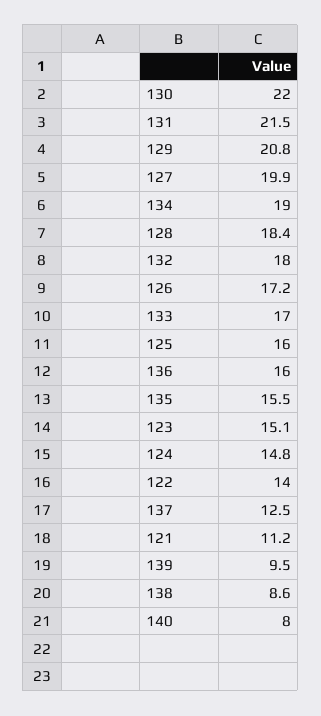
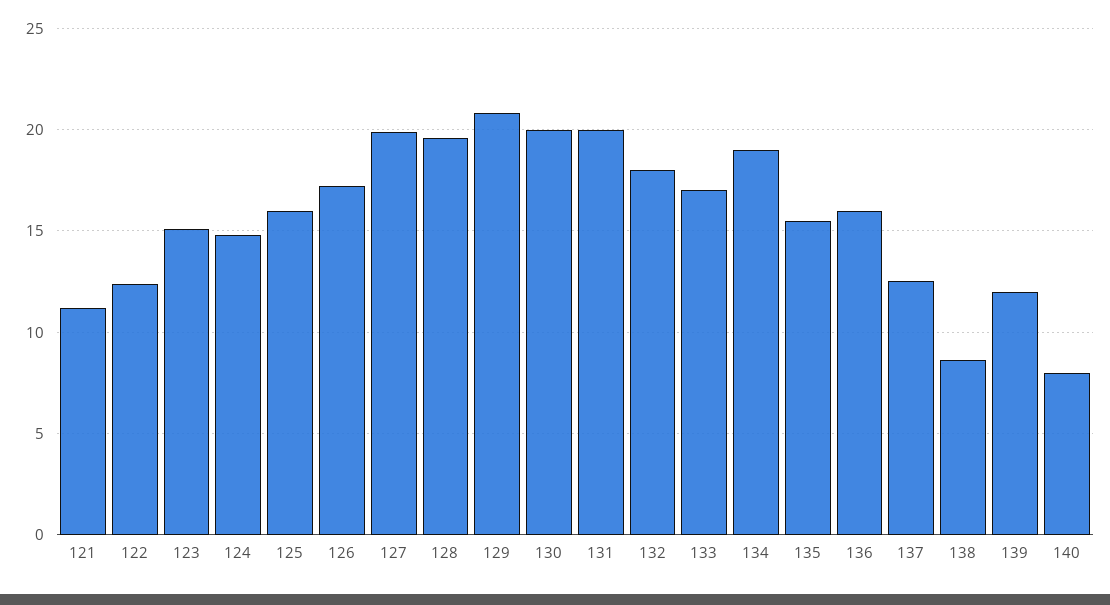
  {
-   "130": 22,
+   "130": 20,
-   "131": 21.5,
+   "131": 20,
    "129": 20.8,
    "127": 19.9,
    "134": 19,
-   "128": 18.4,
+   "128": 19.5,
    "132": 18,
    "126": 17.2,
    "133": 17,
    "125": 16,
    "136": 16,
    "135": 15.5,
    "123": 15.1,
    "124": 14.8,
-   "122": 14,
+   "122": 12.5,
    "137": 12.5,
    "121": 11.2,
-   "139": 9.5,
+   "139": 12,
    "138": 8.6,
    "140": 8
  }

